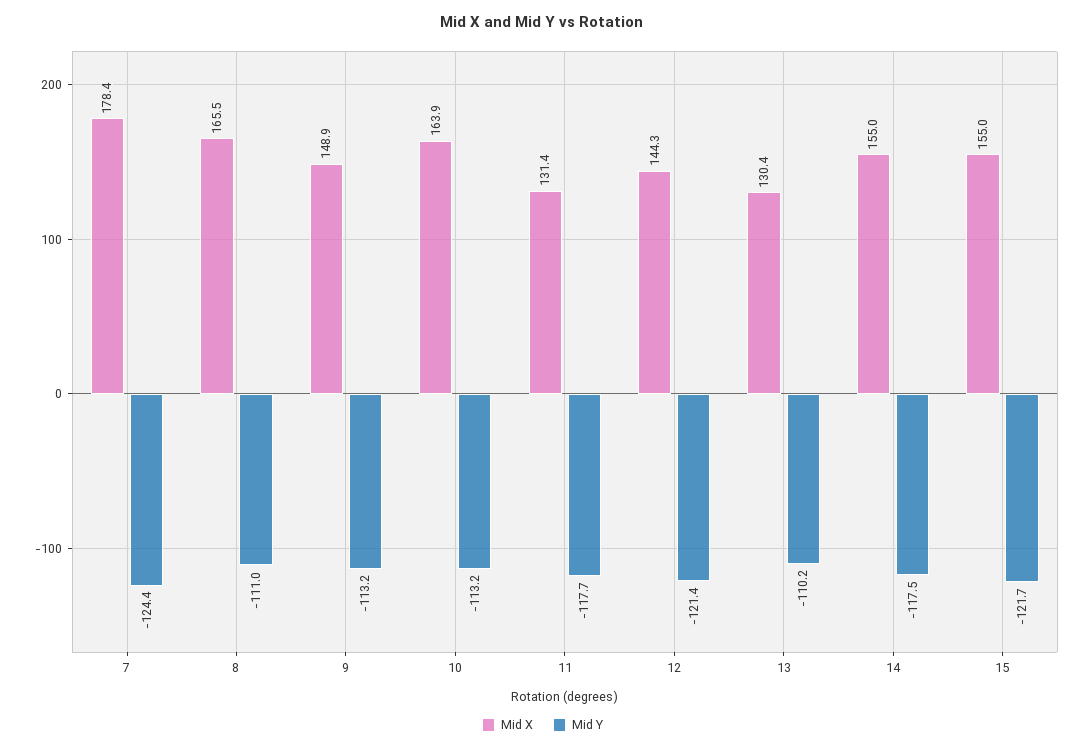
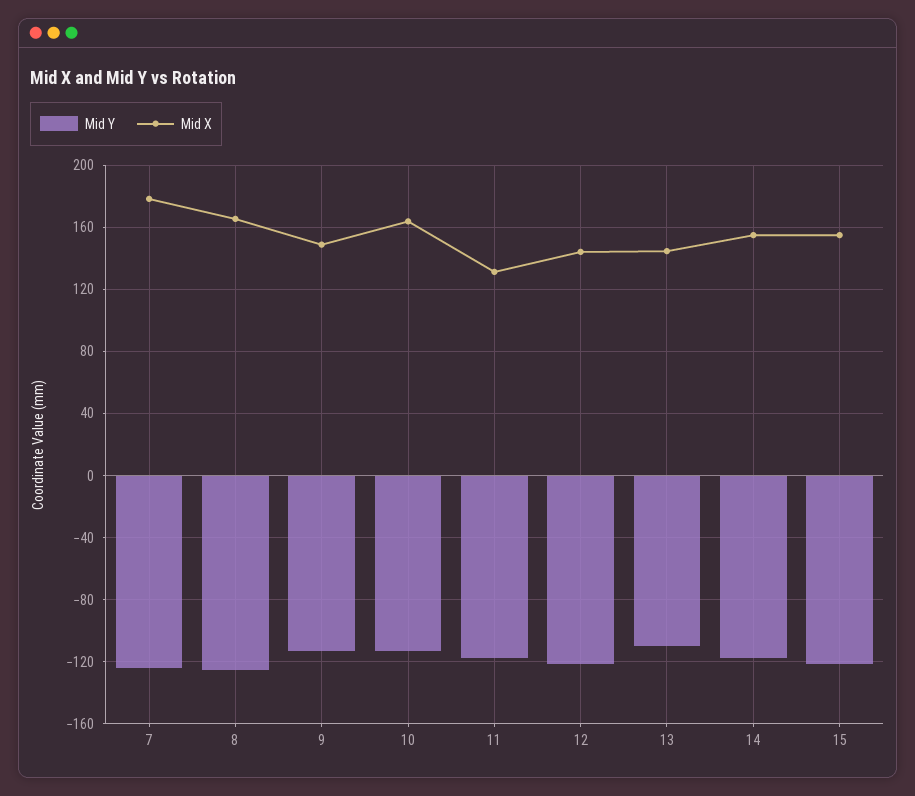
  {
    "Mid X": {
      "7": 178.4,
      "8": 165.5,
      "9": 148.9,
      "10": 163.9,
      "11": 131.4,
      "12": 144.3,
-     "13": 130.4,
+     "13": 145,
      "14": 155,
      "15": 155
    },
    "Mid Y": {
      "7": -124.4,
-     "8": -111,
+     "8": -125,
      "9": -113.2,
      "10": -113.2,
      "11": -117.7,
      "12": -121.4,
      "13": -110.2,
      "14": -117.5,
      "15": -121.7
    }
  }

